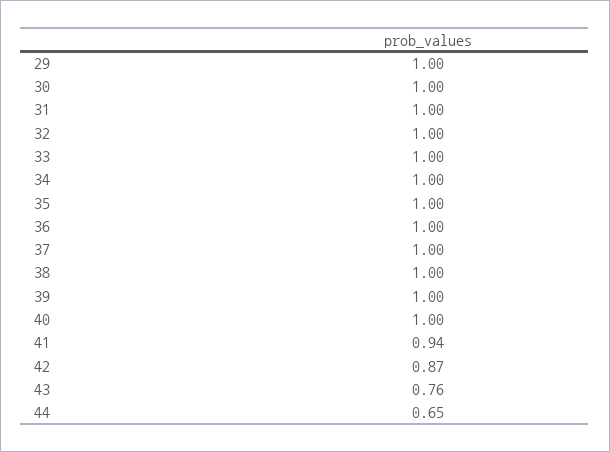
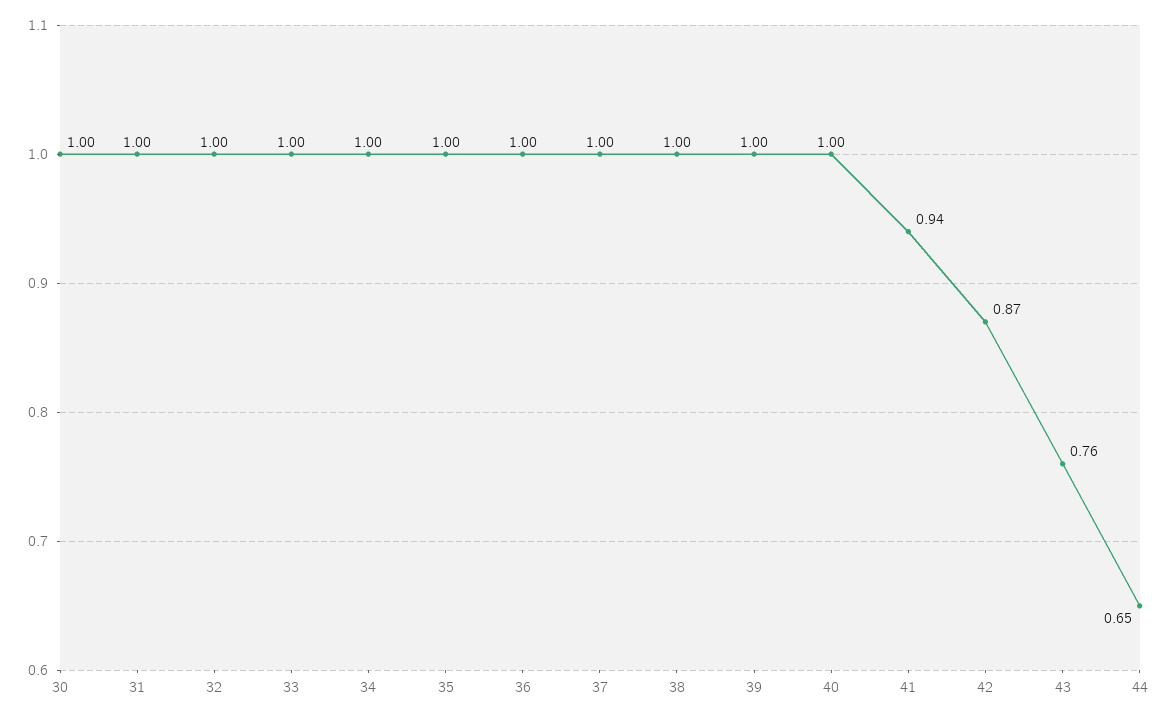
  {
-   "29": 1,
    "30": 1,
    "31": 1,
    "32": 1,
    "33": 1,
    "34": 1,
    "35": 1,
    "36": 1,
    "37": 1,
    "38": 1,
    "39": 1,
    "40": 1,
    "41": 0.94,
    "42": 0.87,
    "43": 0.76,
    "44": 0.65
  }

